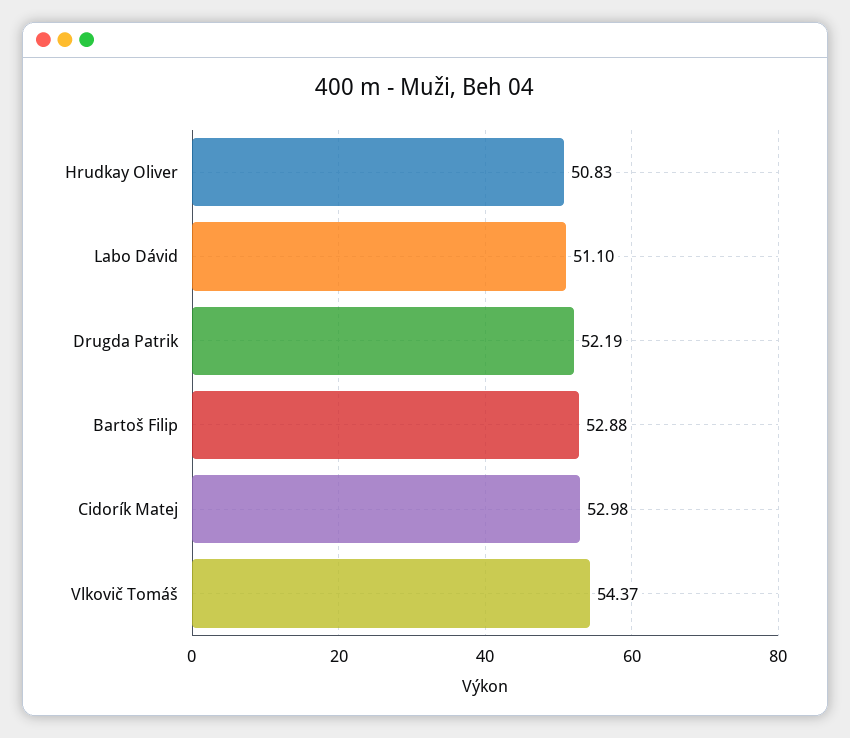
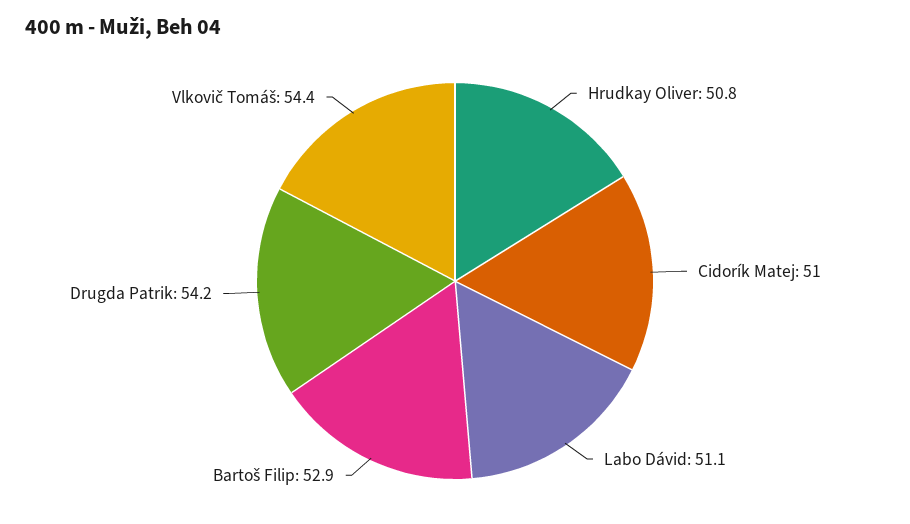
  {
    "Hrudkay Oliver": 50.83,
    "Labo Dávid": 51.1,
-   "Drugda Patrik": 52.19,
+   "Drugda Patrik": 54.2,
    "Bartoš Filip": 52.88,
-   "Cidorík Matej": 52.98,
+   "Cidorík Matej": 51,
    "Vlkovič Tomáš": 54.37
  }

